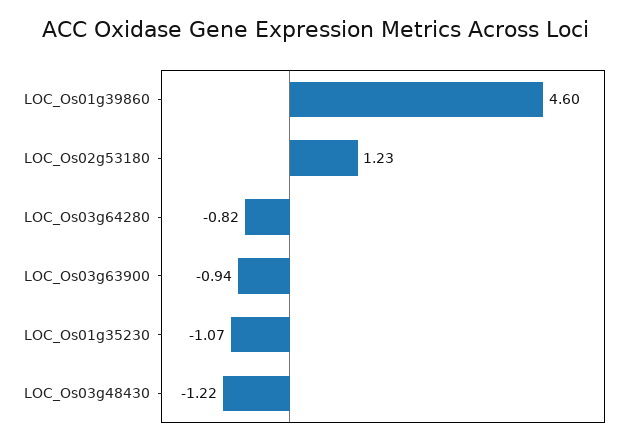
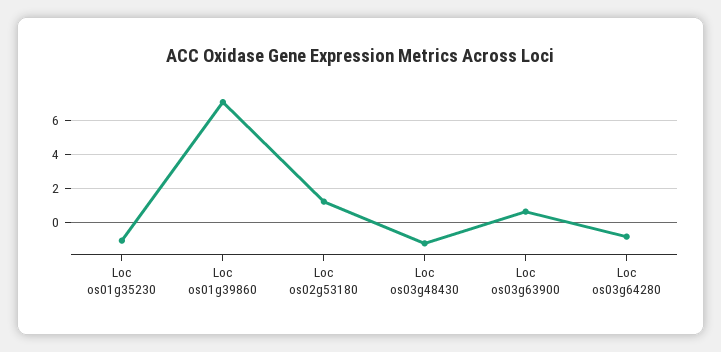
  {
-   "LOC_Os01g39860": 4.6,
+   "LOC_Os01g39860": 7,
    "LOC_Os02g53180": 1.23,
    "LOC_Os03g64280": -0.82,
-   "LOC_Os03g63900": -0.94,
+   "LOC_Os03g63900": 0.5,
    "LOC_Os01g35230": -1.07,
    "LOC_Os03g48430": -1.22
  }

